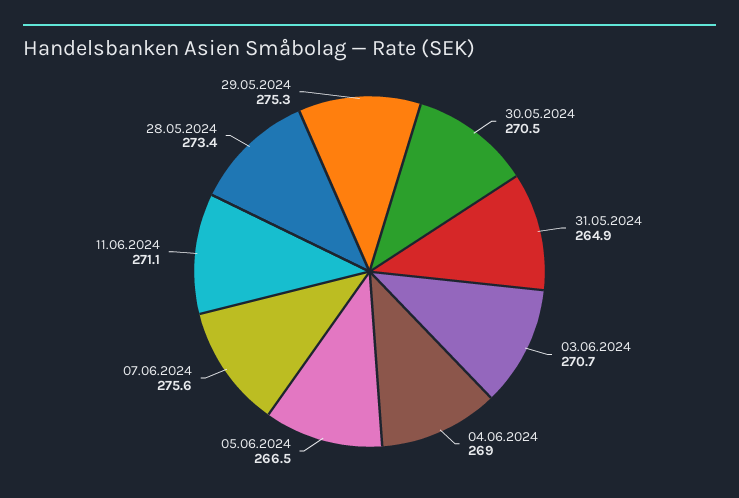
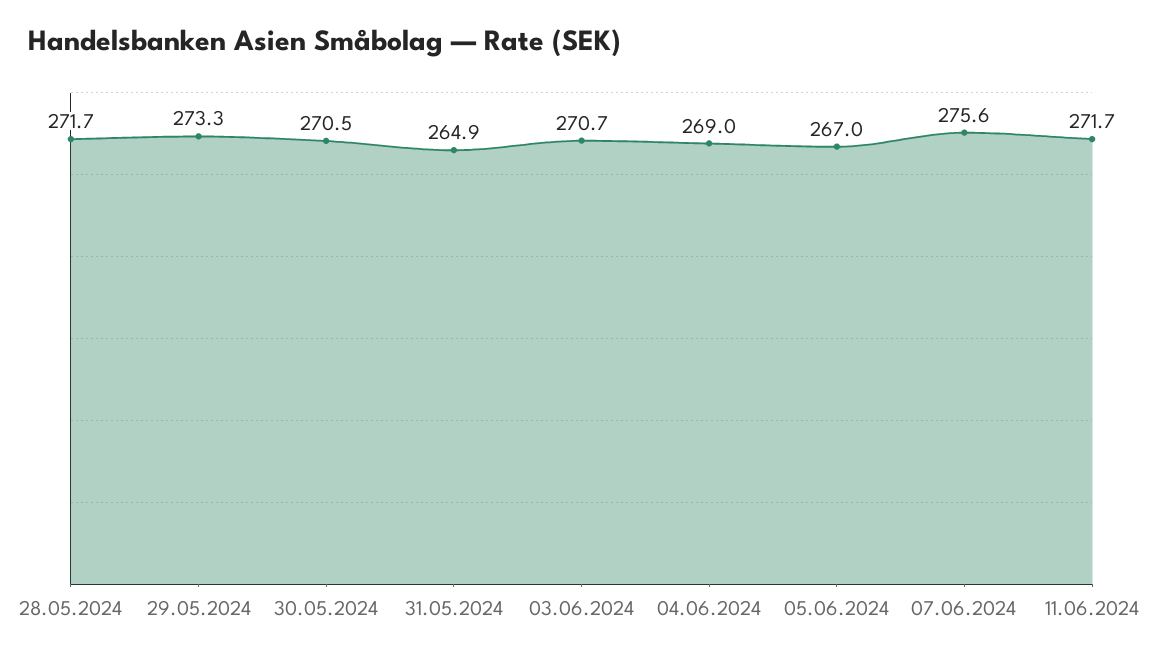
  {
    "30.05.2024": 270.5,
    "31.05.2024": 264.9,
    "03.06.2024": 270.7,
    "04.06.2024": 269,
-   "05.06.2024": 266.5,
+   "05.06.2024": 267,
    "07.06.2024": 275.6,
-   "11.06.2024": 271.1,
+   "11.06.2024": 271.7,
-   "28.05.2024": 273.4,
+   "28.05.2024": 271.7,
-   "29.05.2024": 275.3
+   "29.05.2024": 273.3
  }

